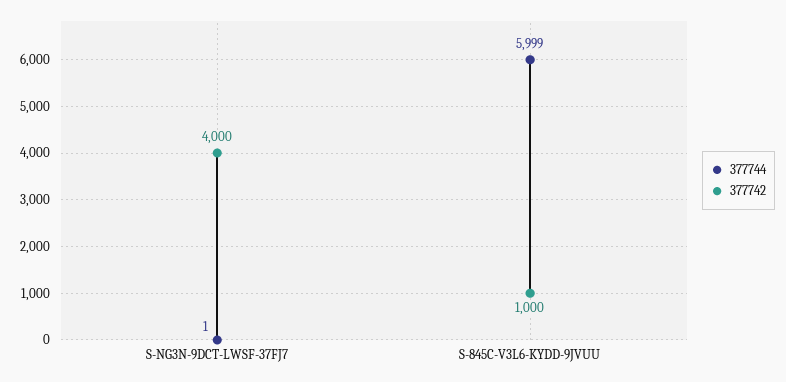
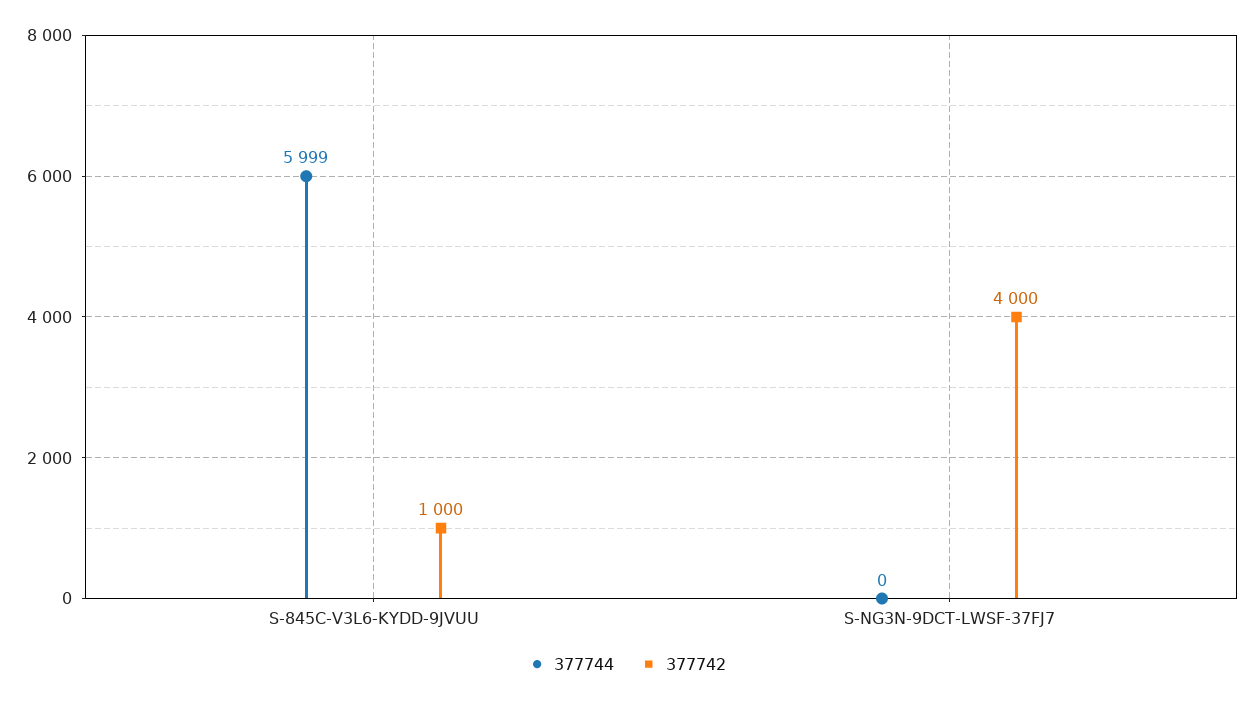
  {
    "377744": {
-     "S-NG3N-9DCT-LWSF-37FJ7": 1,
+     "S-NG3N-9DCT-LWSF-37FJ7": 0,
      "S-845C-V3L6-KYDD-9JVUU": 5999
    },
    "377742": {
      "S-NG3N-9DCT-LWSF-37FJ7": 4000,
      "S-845C-V3L6-KYDD-9JVUU": 1000
    }
  }

